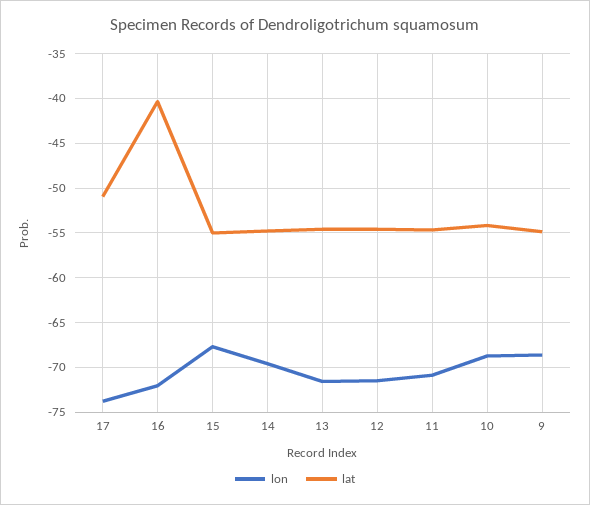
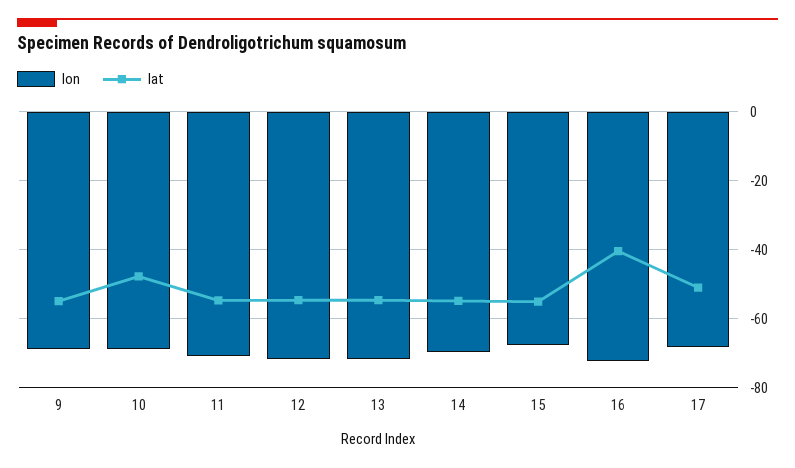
  {
    "lon": {
-     "17": -74,
+     "17": -68,
      "16": -72,
      "15": -68,
      "14": -70,
      "13": -72,
      "12": -71,
      "11": -71,
      "10": -69,
      "9": -69
    },
    "lat": {
      "17": -51,
      "16": -40,
      "15": -55,
      "14": -55,
      "13": -55,
      "12": -55,
      "11": -55,
-     "10": -54,
+     "10": -48,
      "9": -55
    }
  }

